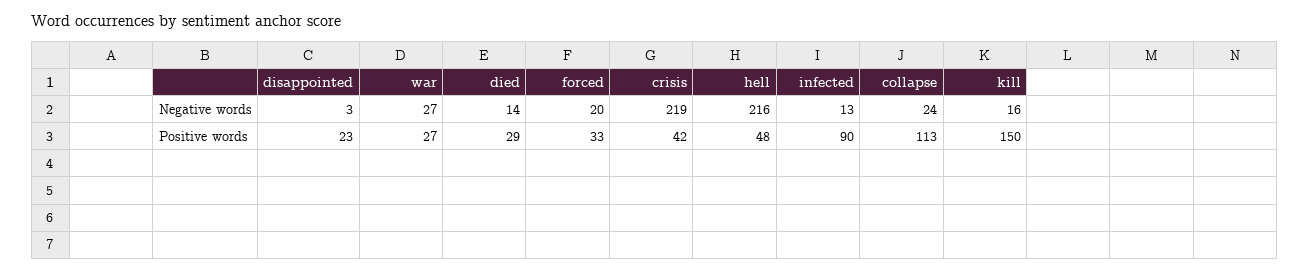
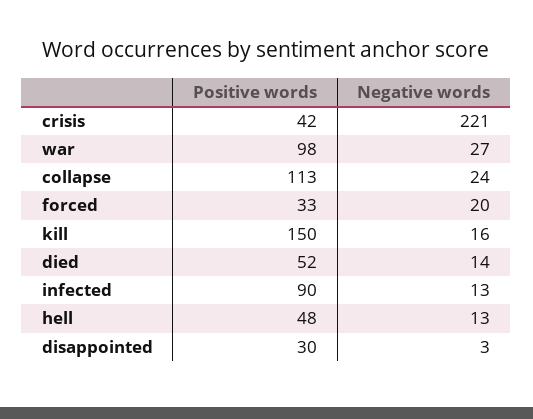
  {
    "disappointed": {
      "Negative words": 3,
-     "Positive words": 23
+     "Positive words": 30
    },
    "war": {
      "Negative words": 27,
-     "Positive words": 27
+     "Positive words": 98
    },
    "died": {
      "Negative words": 14,
-     "Positive words": 29
+     "Positive words": 52
    },
    "forced": {
      "Negative words": 20,
      "Positive words": 33
    },
    "crisis": {
-     "Negative words": 219,
+     "Negative words": 221,
      "Positive words": 42
    },
    "hell": {
-     "Negative words": 216,
+     "Negative words": 13,
      "Positive words": 48
    },
    "infected": {
      "Negative words": 13,
      "Positive words": 90
    },
    "collapse": {
      "Negative words": 24,
      "Positive words": 113
    },
    "kill": {
      "Negative words": 16,
      "Positive words": 150
    }
  }

